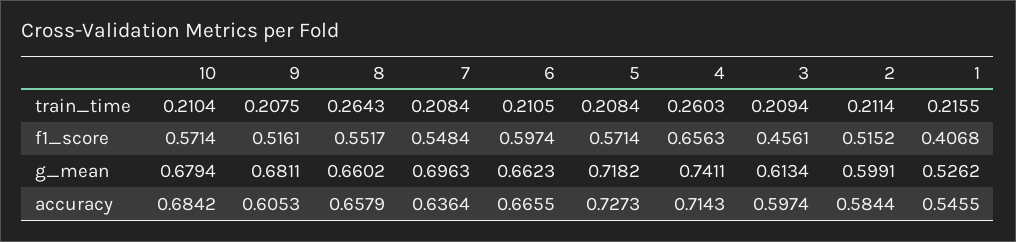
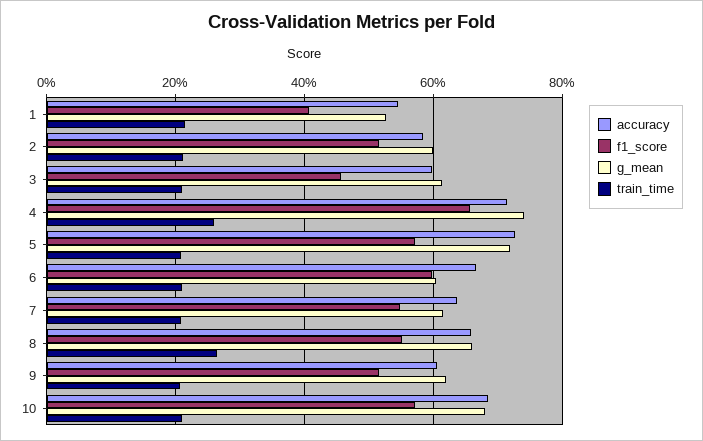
  {
    "train_time": {
      "10": 0.2104,
      "9": 0.2075,
      "8": 0.2643,
      "7": 0.2084,
      "6": 0.2105,
      "5": 0.2084,
      "4": 0.2603,
      "3": 0.2094,
      "2": 0.2114,
      "1": 0.2155
    },
    "f1_score": {
      "10": 0.5714,
      "9": 0.5161,
      "8": 0.5517,
      "7": 0.5484,
      "6": 0.5974,
      "5": 0.5714,
      "4": 0.6563,
      "3": 0.4561,
      "2": 0.5152,
      "1": 0.4068
    },
    "g_mean": {
      "10": 0.6794,
-     "9": 0.6811,
+     "9": 0.62,
      "8": 0.6602,
-     "7": 0.6963,
+     "7": 0.62,
-     "6": 0.6623,
+     "6": 0.6,
      "5": 0.7182,
      "4": 0.7411,
      "3": 0.6134,
      "2": 0.5991,
      "1": 0.5262
    },
    "accuracy": {
      "10": 0.6842,
      "9": 0.6053,
      "8": 0.6579,
      "7": 0.6364,
      "6": 0.6655,
      "5": 0.7273,
      "4": 0.7143,
      "3": 0.5974,
      "2": 0.5844,
      "1": 0.5455
    }
  }

